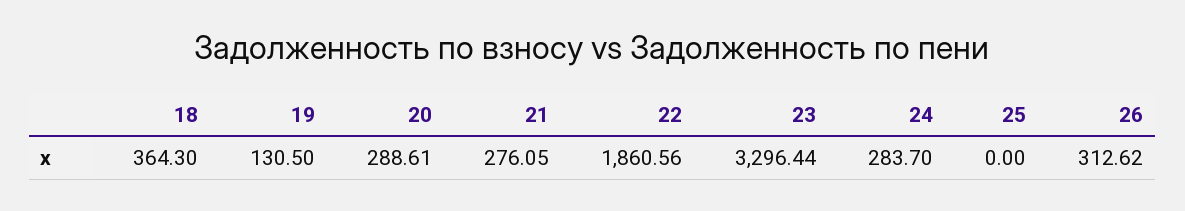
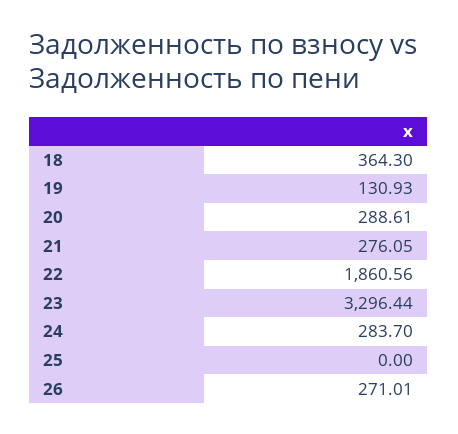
  {
    "18": 364.3,
-   "19": 130.5,
+   "19": 130.93,
    "20": 288.61,
    "21": 276.05,
    "22": 1860.56,
    "23": 3296.44,
    "24": 283.7,
    "25": 0,
-   "26": 312.62
+   "26": 271.01
  }

